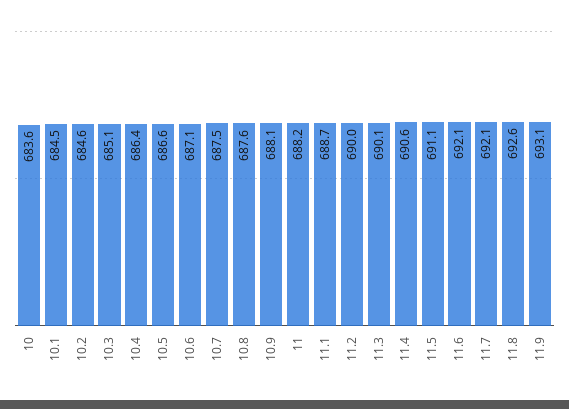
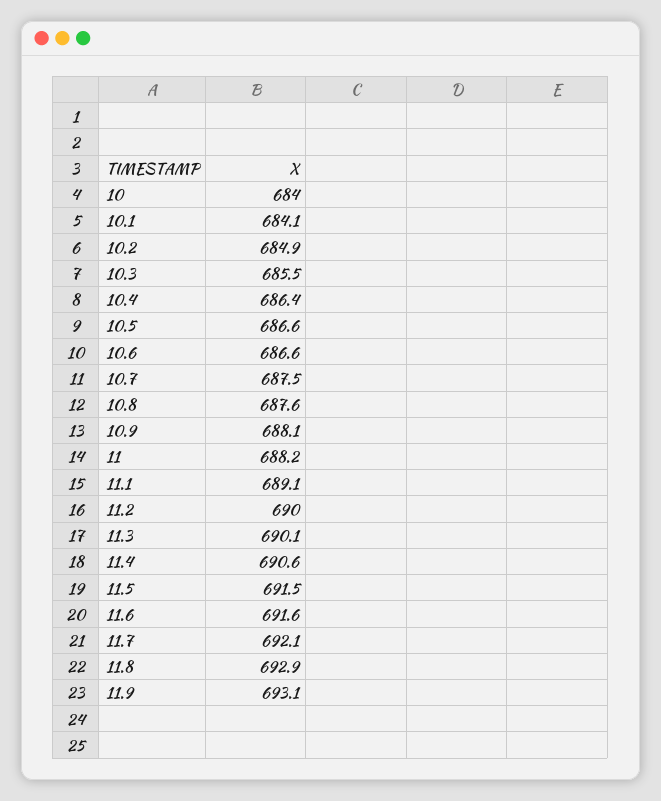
  {
-   "10": 683.6,
+   "10": 684,
-   "10.1": 684.5,
+   "10.1": 684.1,
-   "10.2": 684.6,
+   "10.2": 684.9,
-   "10.3": 685.1,
+   "10.3": 685.5,
    "10.4": 686.4,
    "10.5": 686.6,
-   "10.6": 687.1,
+   "10.6": 686.6,
    "10.7": 687.5,
    "10.8": 687.6,
    "10.9": 688.1,
    "11": 688.2,
-   "11.1": 688.7,
+   "11.1": 689.1,
    "11.2": 690,
    "11.3": 690.1,
    "11.4": 690.6,
-   "11.5": 691.1,
+   "11.5": 691.5,
-   "11.6": 692.1,
+   "11.6": 691.6,
    "11.7": 692.1,
-   "11.8": 692.6,
+   "11.8": 692.9,
    "11.9": 693.1
  }

